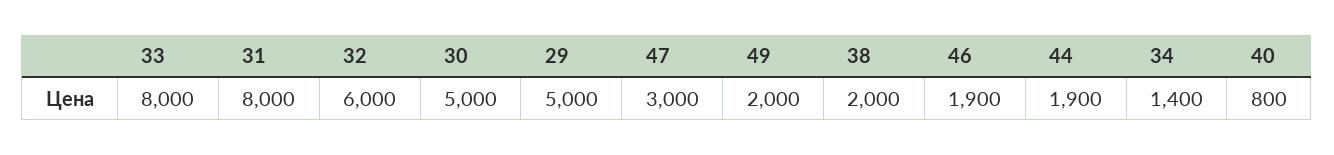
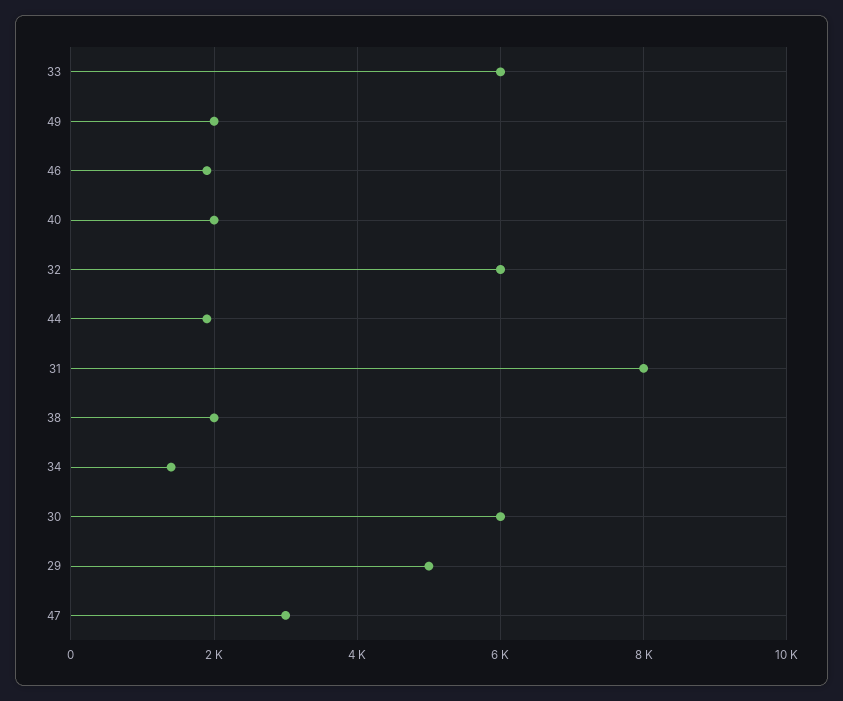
  {
-   "33": 8000,
+   "33": 6000,
    "31": 8000,
    "32": 6000,
-   "30": 5000,
+   "30": 6000,
    "29": 5000,
    "47": 3000,
    "49": 2000,
    "38": 2000,
    "46": 1900,
    "44": 1900,
    "34": 1400,
-   "40": 800
+   "40": 2000
  }

